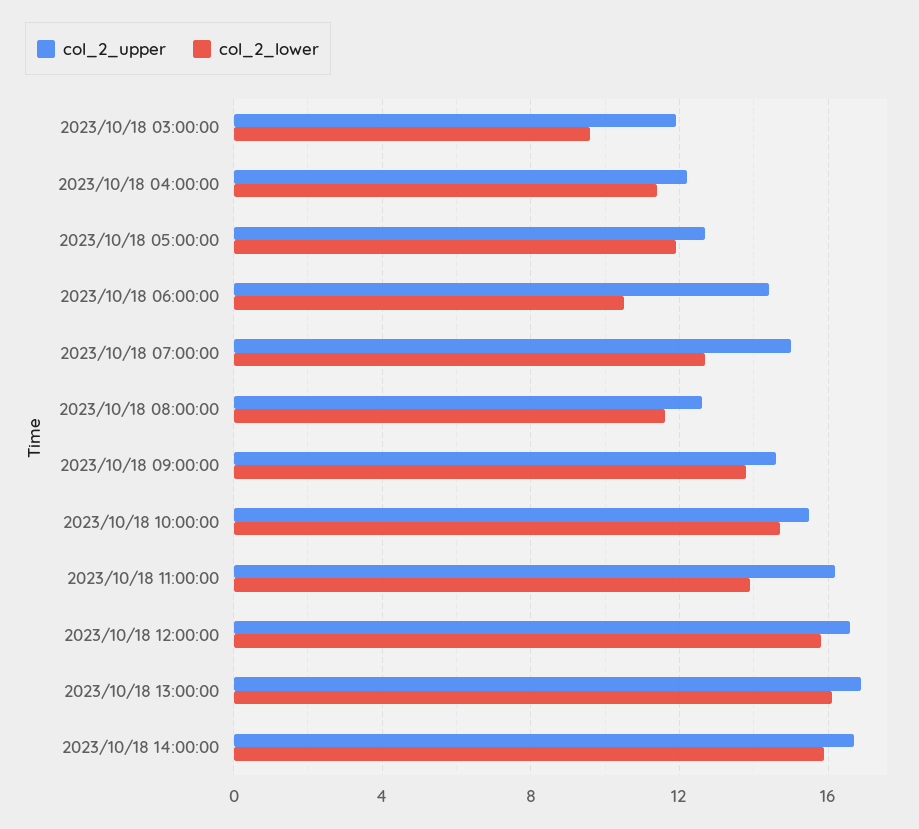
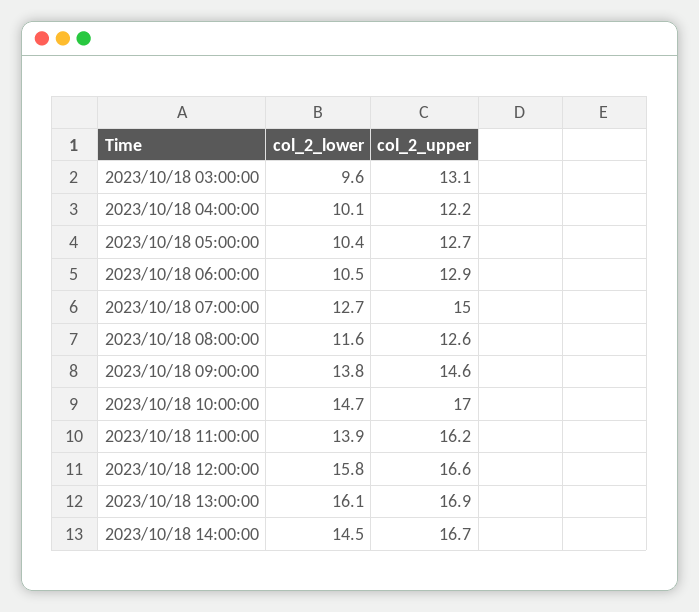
  {
    "col_2_upper": {
-     "2023/10/18 03:00:00": 12,
+     "2023/10/18 03:00:00": 13.1,
      "2023/10/18 04:00:00": 12.2,
      "2023/10/18 05:00:00": 12.7,
-     "2023/10/18 06:00:00": 14.5,
+     "2023/10/18 06:00:00": 12.9,
      "2023/10/18 07:00:00": 15,
      "2023/10/18 08:00:00": 12.6,
      "2023/10/18 09:00:00": 14.6,
-     "2023/10/18 10:00:00": 15.5,
+     "2023/10/18 10:00:00": 17,
      "2023/10/18 11:00:00": 16.2,
      "2023/10/18 12:00:00": 16.6,
      "2023/10/18 13:00:00": 16.9,
      "2023/10/18 14:00:00": 16.7
    },
    "col_2_lower": {
      "2023/10/18 03:00:00": 9.6,
-     "2023/10/18 04:00:00": 11.5,
+     "2023/10/18 04:00:00": 10.1,
-     "2023/10/18 05:00:00": 12,
+     "2023/10/18 05:00:00": 10.4,
      "2023/10/18 06:00:00": 10.5,
      "2023/10/18 07:00:00": 12.7,
      "2023/10/18 08:00:00": 11.6,
      "2023/10/18 09:00:00": 13.8,
      "2023/10/18 10:00:00": 14.7,
      "2023/10/18 11:00:00": 13.9,
      "2023/10/18 12:00:00": 15.8,
      "2023/10/18 13:00:00": 16.1,
-     "2023/10/18 14:00:00": 16
+     "2023/10/18 14:00:00": 14.5
    }
  }

